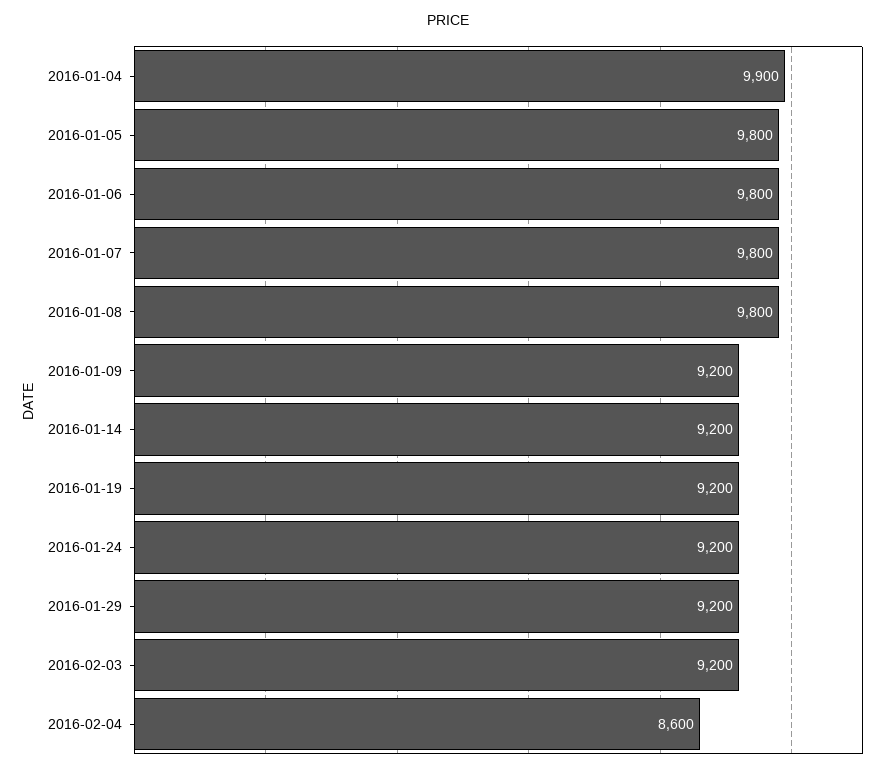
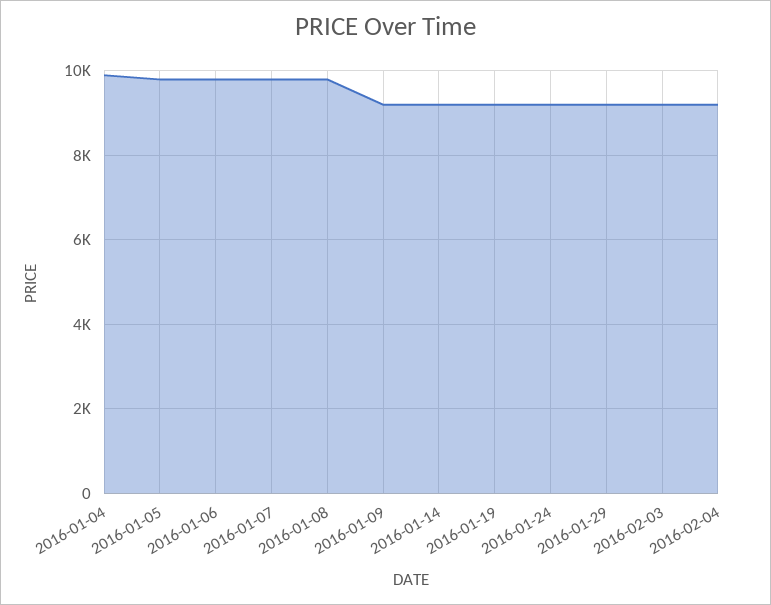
  {
    "2016-01-04": 9900,
    "2016-01-05": 9800,
    "2016-01-06": 9800,
    "2016-01-07": 9800,
    "2016-01-08": 9800,
    "2016-01-09": 9200,
    "2016-01-14": 9200,
    "2016-01-19": 9200,
    "2016-01-24": 9200,
    "2016-01-29": 9200,
    "2016-02-03": 9200,
-   "2016-02-04": 8600
+   "2016-02-04": 9200
  }

